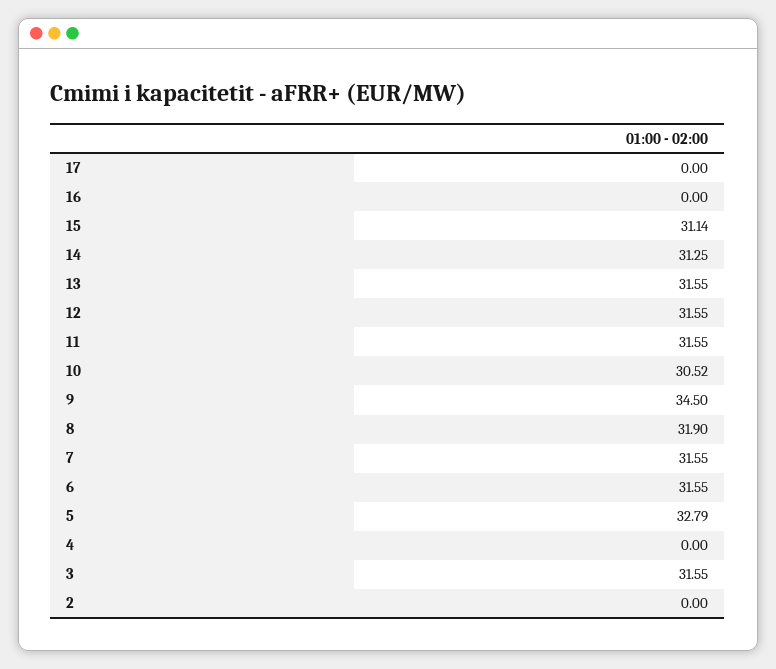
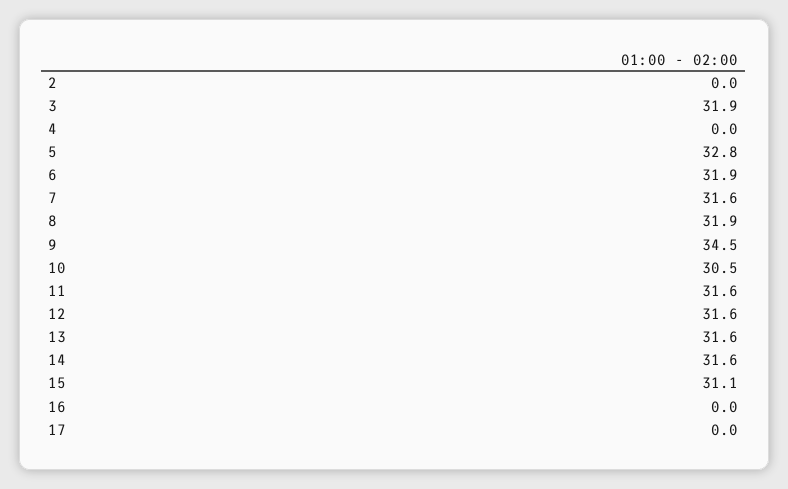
  {
    "17": 0,
    "16": 0,
    "15": 31.14,
-   "14": 31.25,
+   "14": 31.6,
    "13": 31.55,
    "12": 31.55,
    "11": 31.55,
    "10": 30.52,
    "9": 34.5,
    "8": 31.9,
    "7": 31.55,
-   "6": 31.55,
+   "6": 31.9,
    "5": 32.79,
    "4": 0,
-   "3": 31.55,
+   "3": 31.9,
    "2": 0
  }

